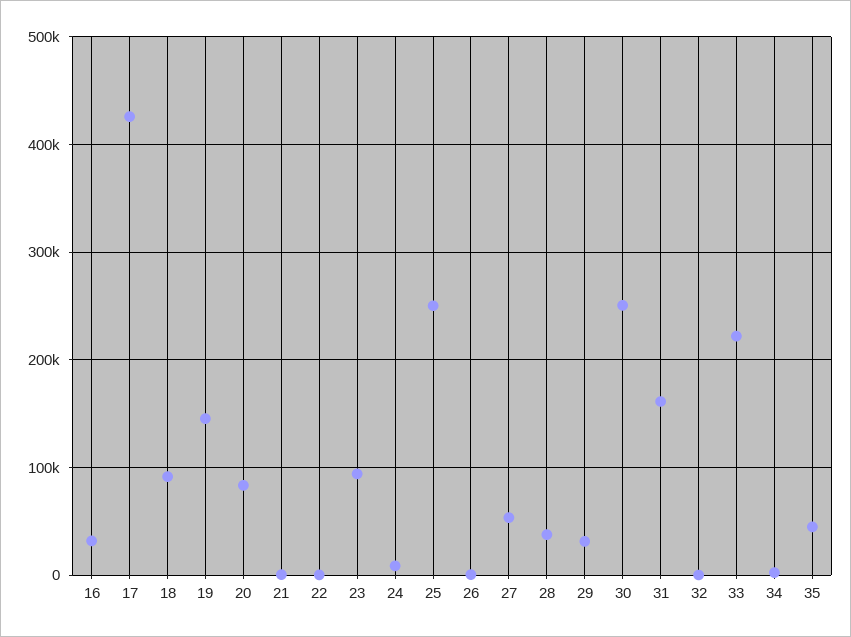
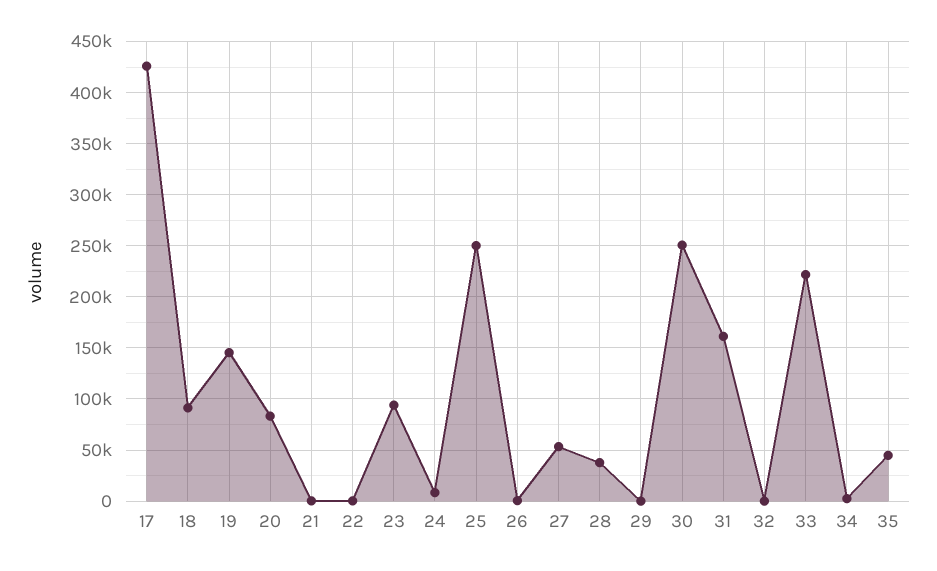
  {
-   "16": 30000,
    "17": 430000,
    "18": 90000,
    "19": 150000,
    "20": 80000,
    "21": 0,
    "22": 0,
    "23": 90000,
    "24": 10000,
    "25": 250000,
    "26": 0,
    "27": 50000,
    "28": 40000,
-   "29": 30000,
+   "29": 0,
    "30": 250000,
    "31": 160000,
    "32": 0,
    "33": 220000,
    "34": 0,
    "35": 40000
  }

